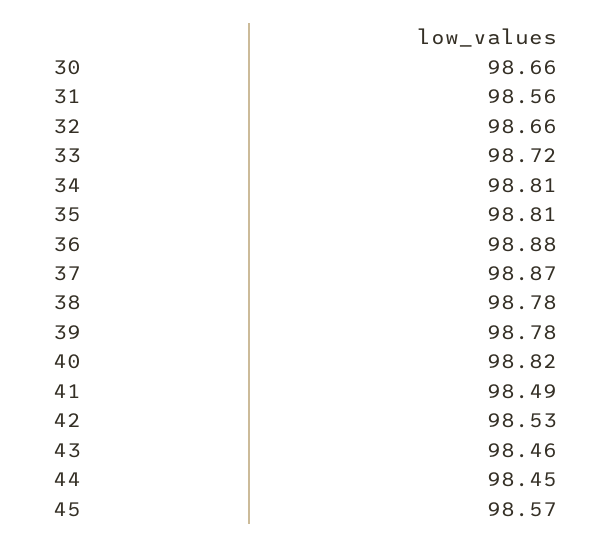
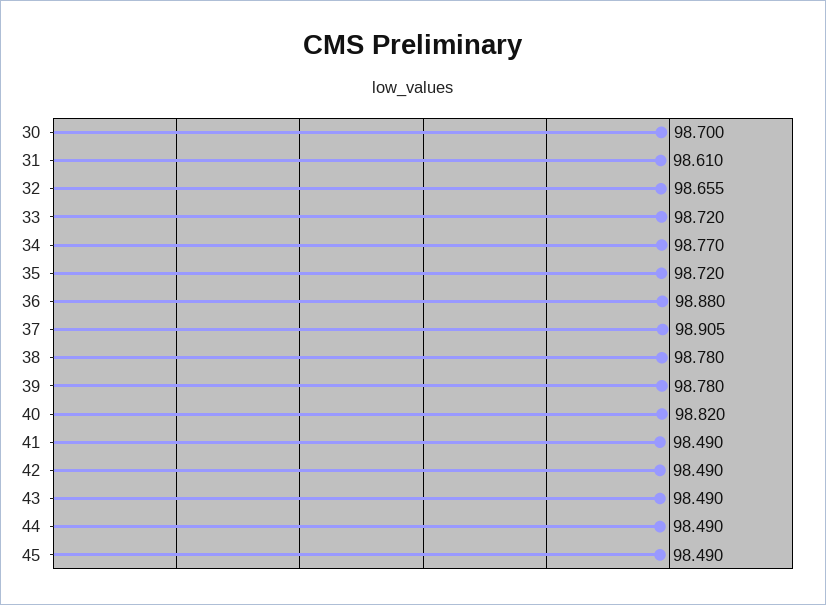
  {
-   "30": 98.66,
+   "30": 98.7,
-   "31": 98.56,
+   "31": 98.61,
    "32": 98.655,
    "33": 98.72,
-   "34": 98.81,
+   "34": 98.77,
-   "35": 98.81,
+   "35": 98.72,
    "36": 98.88,
-   "37": 98.87,
+   "37": 98.905,
    "38": 98.78,
    "39": 98.78,
    "40": 98.82,
    "41": 98.49,
-   "42": 98.53,
+   "42": 98.49,
-   "43": 98.46,
+   "43": 98.49,
-   "44": 98.45,
+   "44": 98.49,
-   "45": 98.57
+   "45": 98.49
  }

